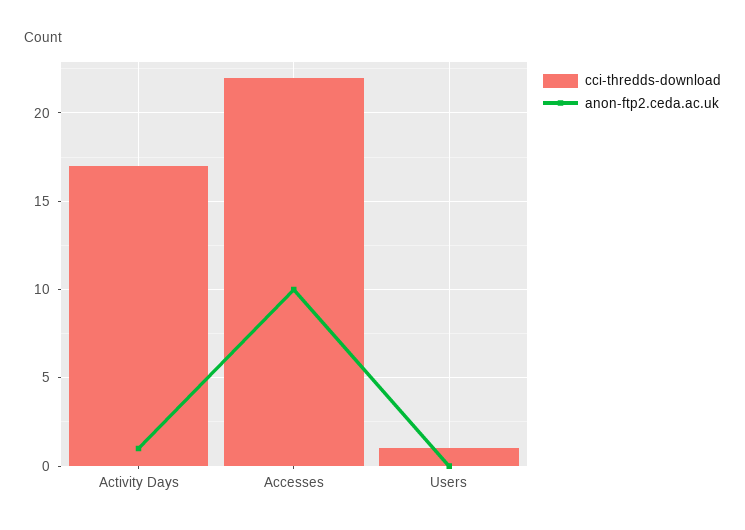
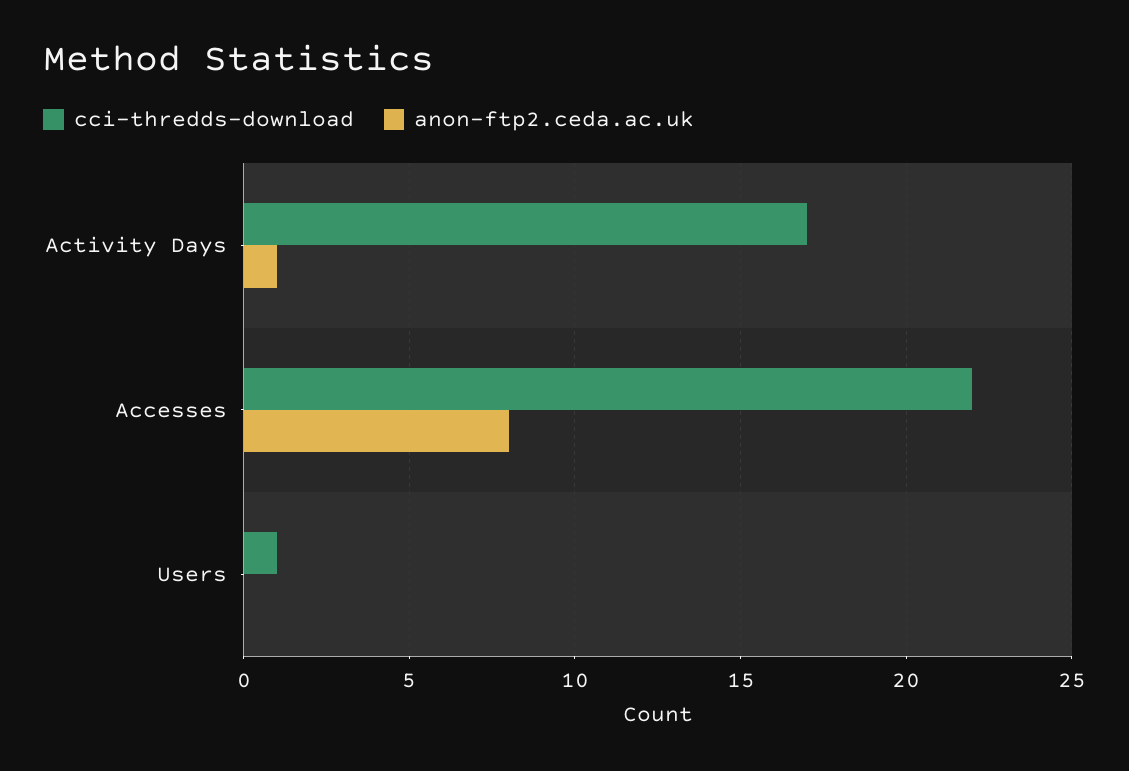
  {
    "cci-thredds-download": {
      "Activity Days": 17,
      "Accesses": 22,
      "Users": 1
    },
    "anon-ftp2.ceda.ac.uk": {
      "Activity Days": 1,
-     "Accesses": 10,
+     "Accesses": 8,
      "Users": 0
    }
  }

